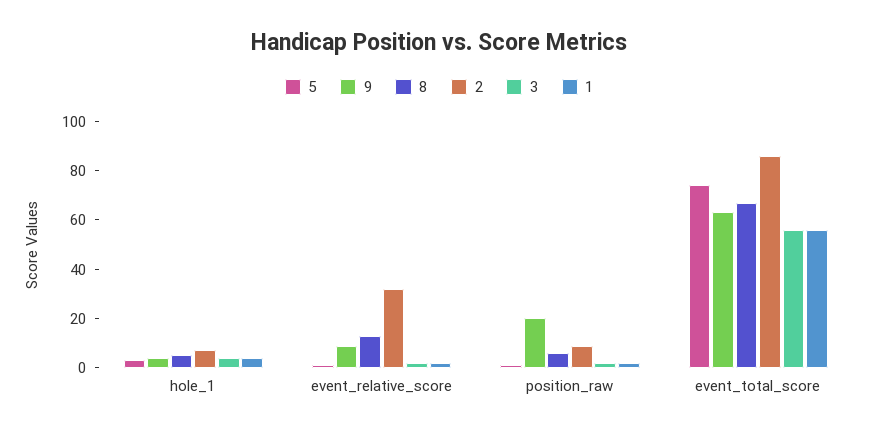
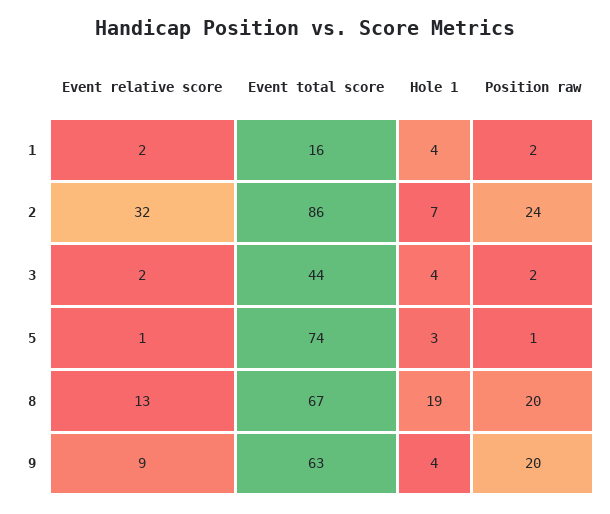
  {
    "5": {
      "hole_1": 3,
      "event_relative_score": 1,
      "position_raw": 1,
      "event_total_score": 74
    },
    "9": {
      "hole_1": 4,
      "event_relative_score": 9,
      "position_raw": 20,
      "event_total_score": 63
    },
    "8": {
-     "hole_1": 5,
+     "hole_1": 19,
      "event_relative_score": 13,
-     "position_raw": 5,
+     "position_raw": 20,
      "event_total_score": 67
    },
    "2": {
      "hole_1": 7,
      "event_relative_score": 32,
-     "position_raw": 10,
+     "position_raw": 24,
      "event_total_score": 86
    },
    "3": {
      "hole_1": 4,
      "event_relative_score": 2,
      "position_raw": 2,
-     "event_total_score": 55
+     "event_total_score": 44
    },
    "1": {
      "hole_1": 4,
      "event_relative_score": 2,
      "position_raw": 2,
-     "event_total_score": 55
+     "event_total_score": 16
    }
  }

